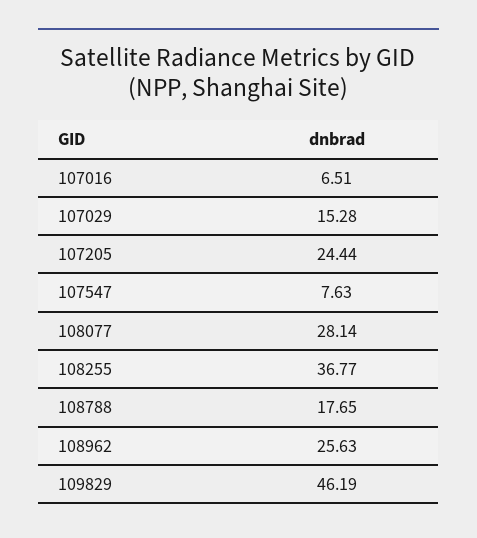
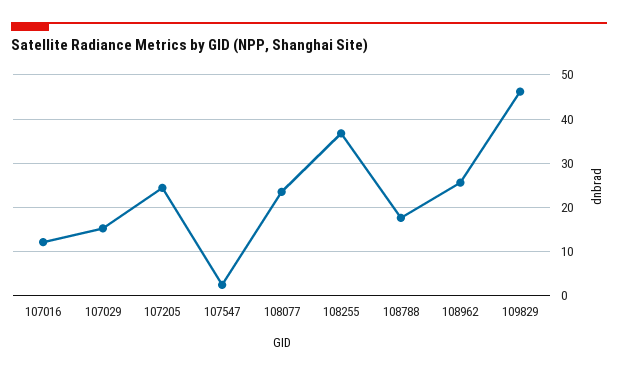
  {
-   "107016": 6.51,
+   "107016": 12,
    "107029": 15.28,
    "107205": 24.44,
-   "107547": 7.63,
+   "107547": 2,
-   "108077": 28.14,
+   "108077": 24,
    "108255": 36.77,
    "108788": 17.65,
    "108962": 25.63,
    "109829": 46.19
  }

